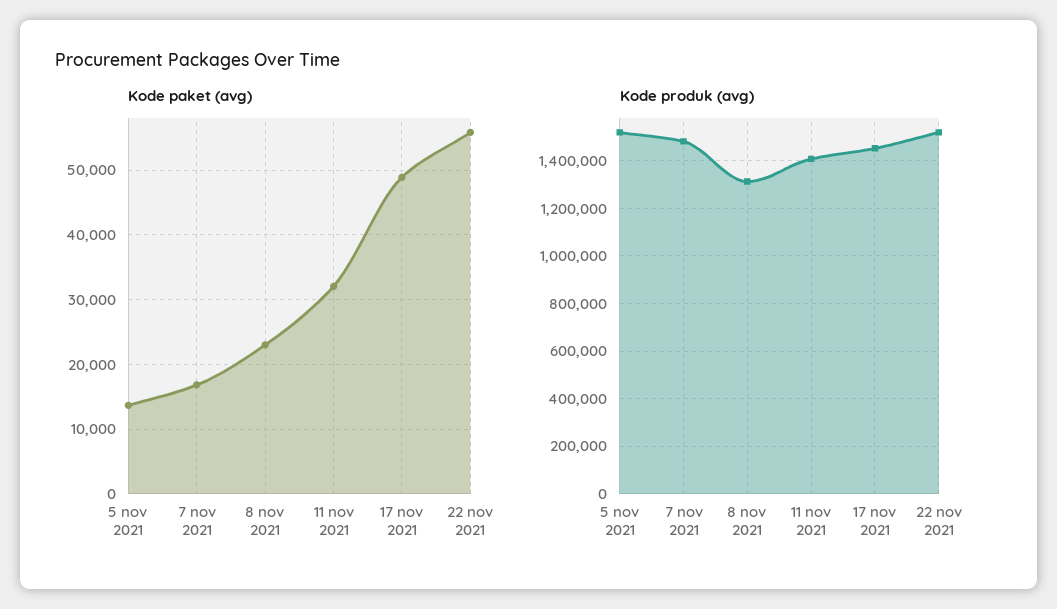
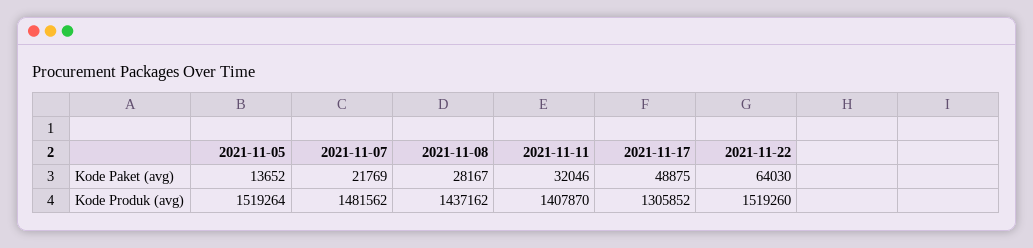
  {
    "Kode paket (avg)": {
      "5 nov 2021": 13652,
-     "7 nov 2021": 17000,
+     "7 nov 2021": 21769,
-     "8 nov 2021": 23000,
+     "8 nov 2021": 28167,
      "11 nov 2021": 32046,
      "17 nov 2021": 48875,
-     "22 nov 2021": 56000
+     "22 nov 2021": 64030
    },
    "Kode produk (avg)": {
      "5 nov 2021": 1519264,
      "7 nov 2021": 1481562,
-     "8 nov 2021": 1300000,
+     "8 nov 2021": 1437162,
      "11 nov 2021": 1407870,
-     "17 nov 2021": 1450000,
+     "17 nov 2021": 1305852,
      "22 nov 2021": 1519260
    }
  }

